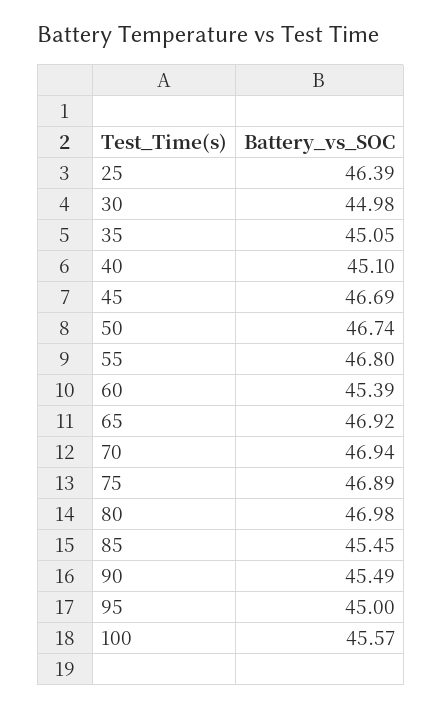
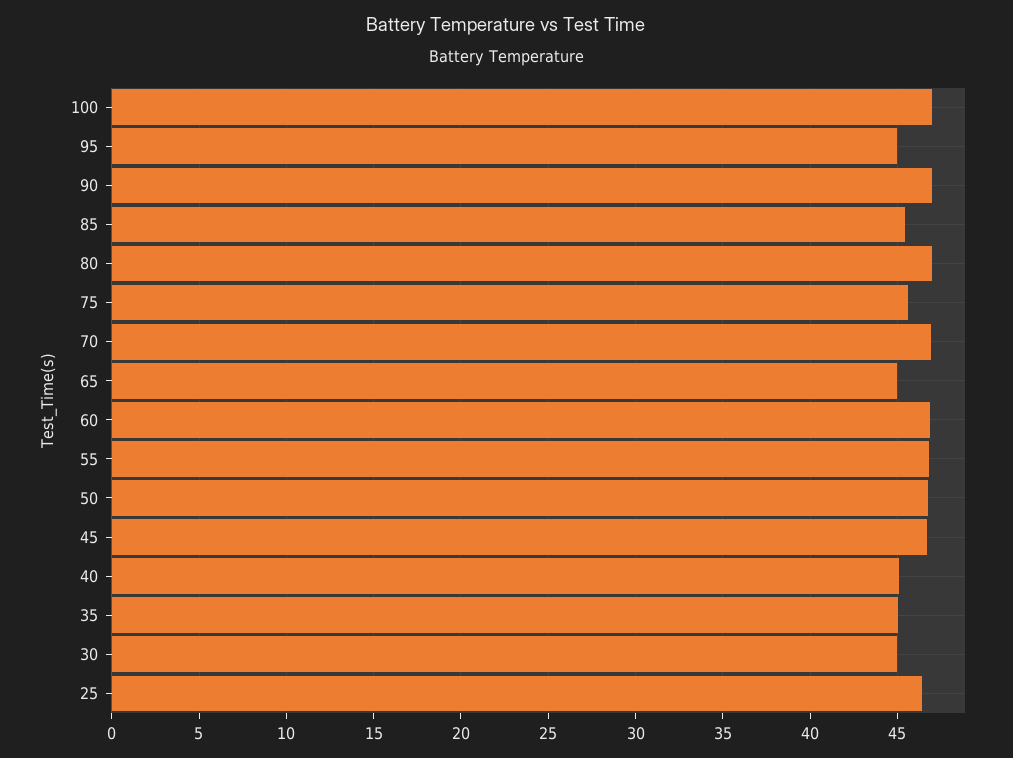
  {
    "25": 46.39,
    "30": 44.98,
    "35": 45.05,
    "40": 45.1,
    "45": 46.69,
    "50": 46.74,
    "55": 46.8,
-   "60": 45.39,
+   "60": 47,
-   "65": 46.92,
+   "65": 45,
    "70": 46.94,
-   "75": 46.89,
+   "75": 45.5,
    "80": 46.98,
    "85": 45.45,
-   "90": 45.49,
+   "90": 47,
    "95": 45,
-   "100": 45.57
+   "100": 47
  }

